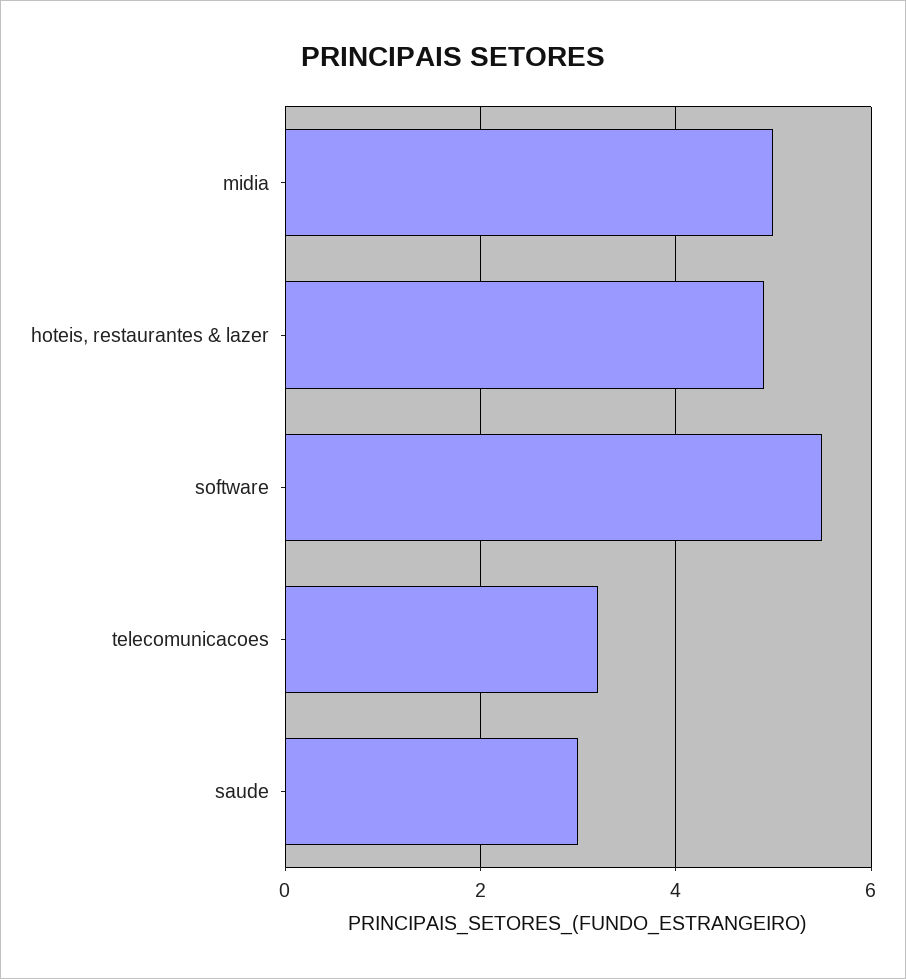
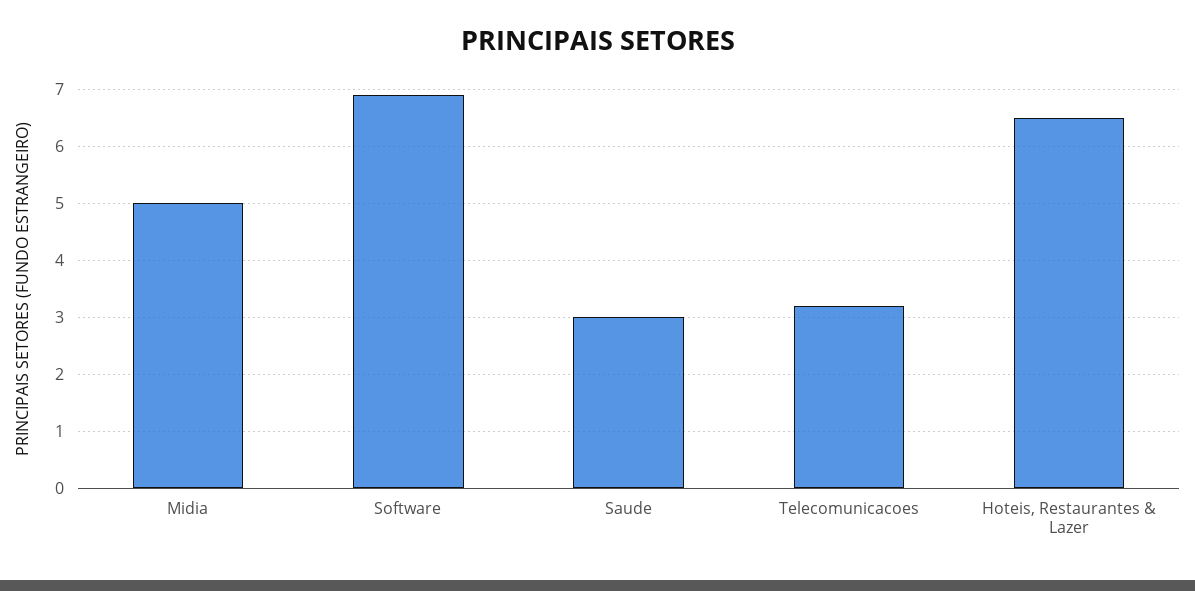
  {
    "midia": 5,
-   "hoteis, restaurantes & lazer": 5,
+   "hoteis, restaurantes & lazer": 6.5,
-   "software": 5.5,
+   "software": 7,
    "telecomunicacoes": 3,
    "saude": 3
  }

